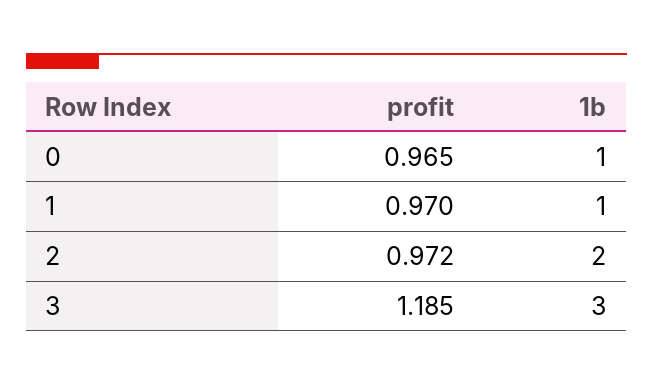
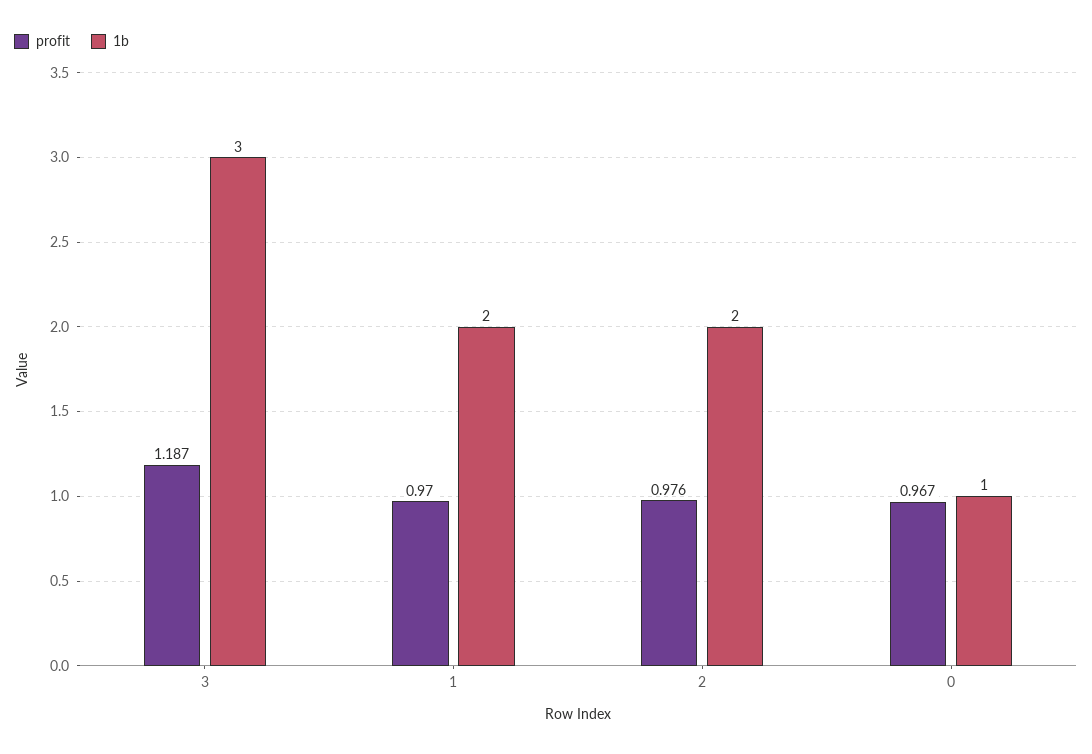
  {
    "profit": {
-     "0": 0.965,
+     "0": 0.967,
      "1": 0.97,
-     "2": 0.972,
+     "2": 0.976,
-     "3": 1.185
+     "3": 1.187
    },
    "1b": {
      "0": 1,
-     "1": 1,
+     "1": 2,
      "2": 2,
      "3": 3
    }
  }

